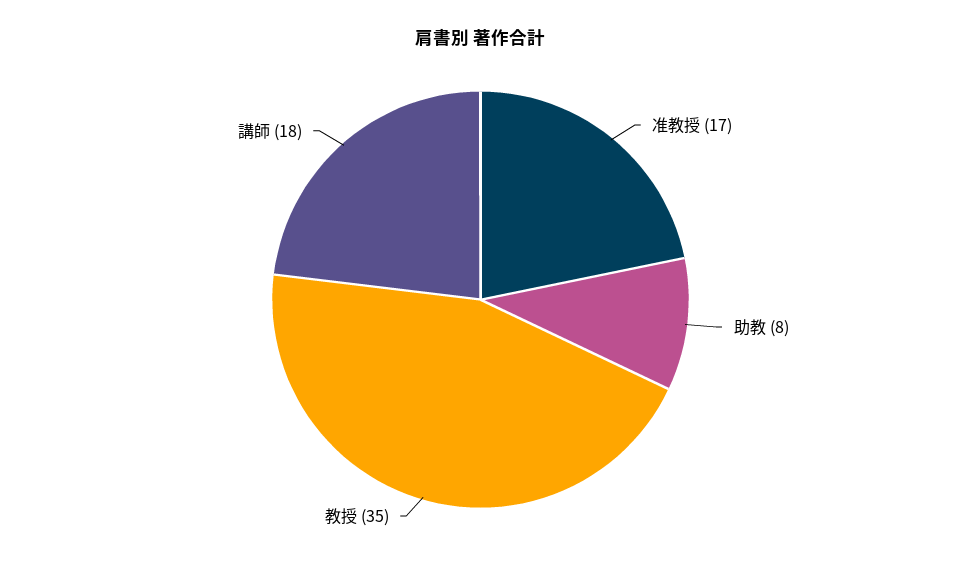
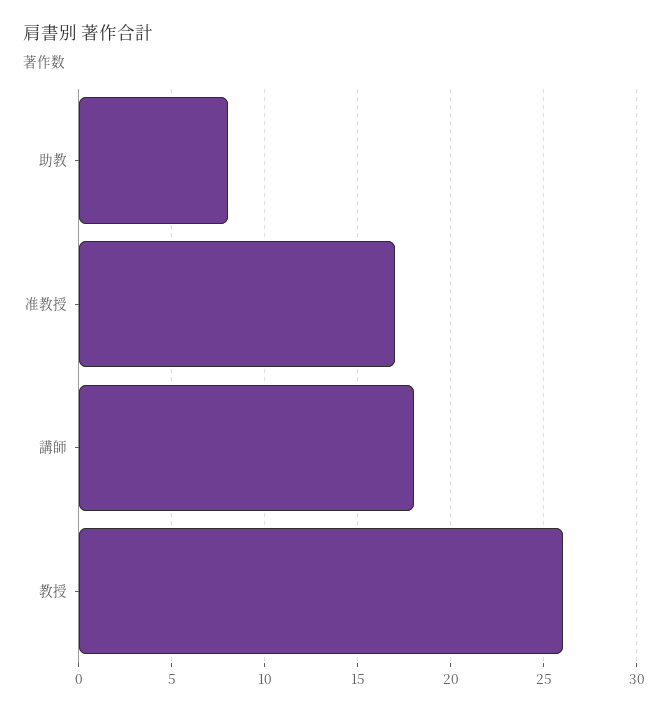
  {
    "准教授": 17,
    "助教": 8,
-   "教授": 35,
+   "教授": 26,
    "講師": 18
  }

